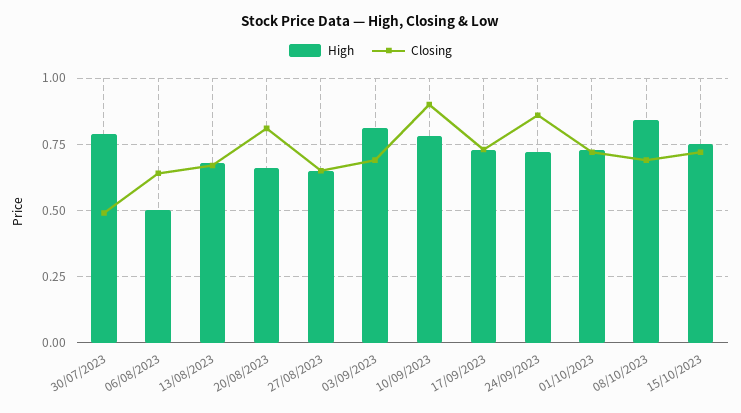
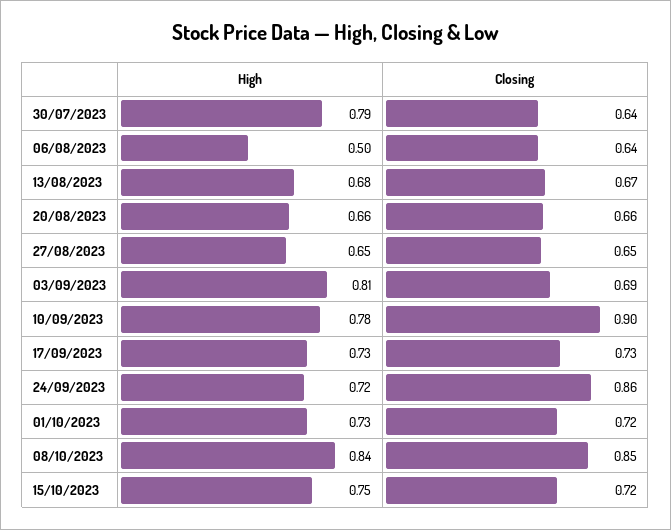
  {
    "High": {
      "30/07/2023": 0.79,
      "06/08/2023": 0.5,
      "13/08/2023": 0.68,
      "20/08/2023": 0.66,
      "27/08/2023": 0.65,
      "03/09/2023": 0.81,
      "10/09/2023": 0.78,
      "17/09/2023": 0.73,
      "24/09/2023": 0.72,
      "01/10/2023": 0.73,
      "08/10/2023": 0.84,
      "15/10/2023": 0.75
    },
    "Closing": {
-     "30/07/2023": 0.5,
+     "30/07/2023": 0.64,
      "06/08/2023": 0.64,
      "13/08/2023": 0.67,
-     "20/08/2023": 0.8,
+     "20/08/2023": 0.66,
      "27/08/2023": 0.65,
      "03/09/2023": 0.69,
      "10/09/2023": 0.9,
      "17/09/2023": 0.73,
      "24/09/2023": 0.86,
      "01/10/2023": 0.72,
-     "08/10/2023": 0.7,
+     "08/10/2023": 0.85,
      "15/10/2023": 0.72
    }
  }

